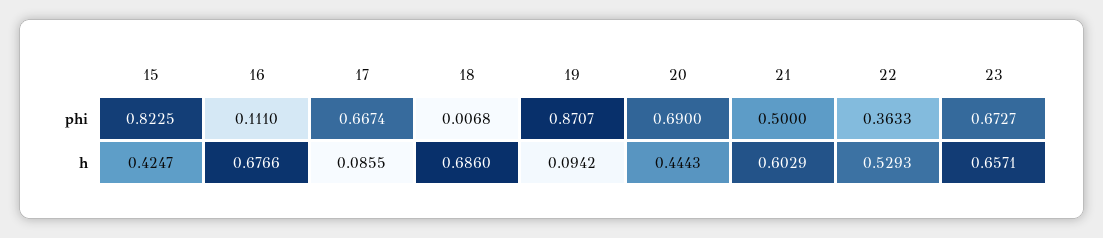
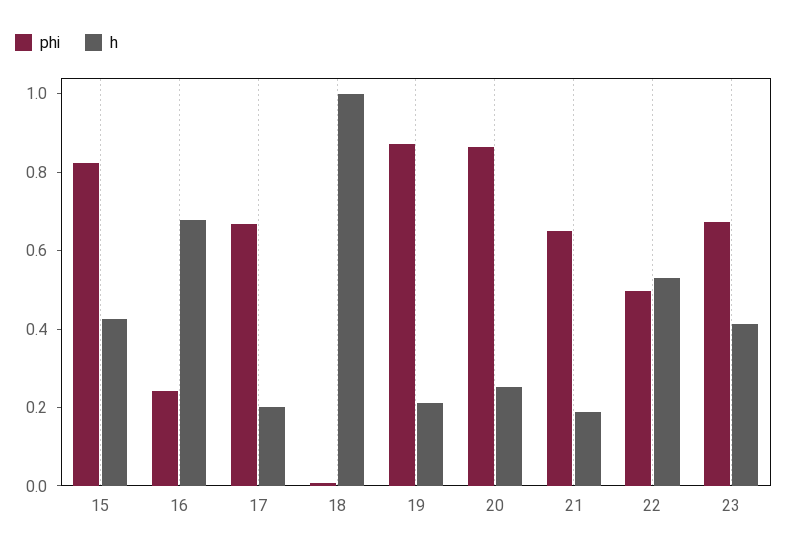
  {
    "phi": {
      "15": 0.8225,
-     "16": 0.111,
+     "16": 0.25,
      "17": 0.6674,
      "18": 0.0068,
      "19": 0.8707,
-     "20": 0.69,
+     "20": 0.85,
-     "21": 0.5,
+     "21": 0.65,
-     "22": 0.3633,
+     "22": 0.5,
      "23": 0.6727
    },
    "h": {
      "15": 0.4247,
      "16": 0.6766,
-     "17": 0.0855,
+     "17": 0.2,
-     "18": 0.686,
+     "18": 1,
-     "19": 0.0942,
+     "19": 0.2,
-     "20": 0.4443,
+     "20": 0.25,
-     "21": 0.6029,
+     "21": 0.2,
      "22": 0.5293,
-     "23": 0.6571
+     "23": 0.4
    }
  }

